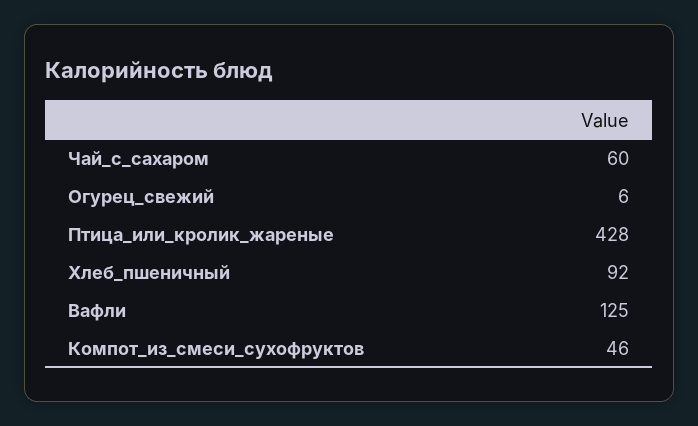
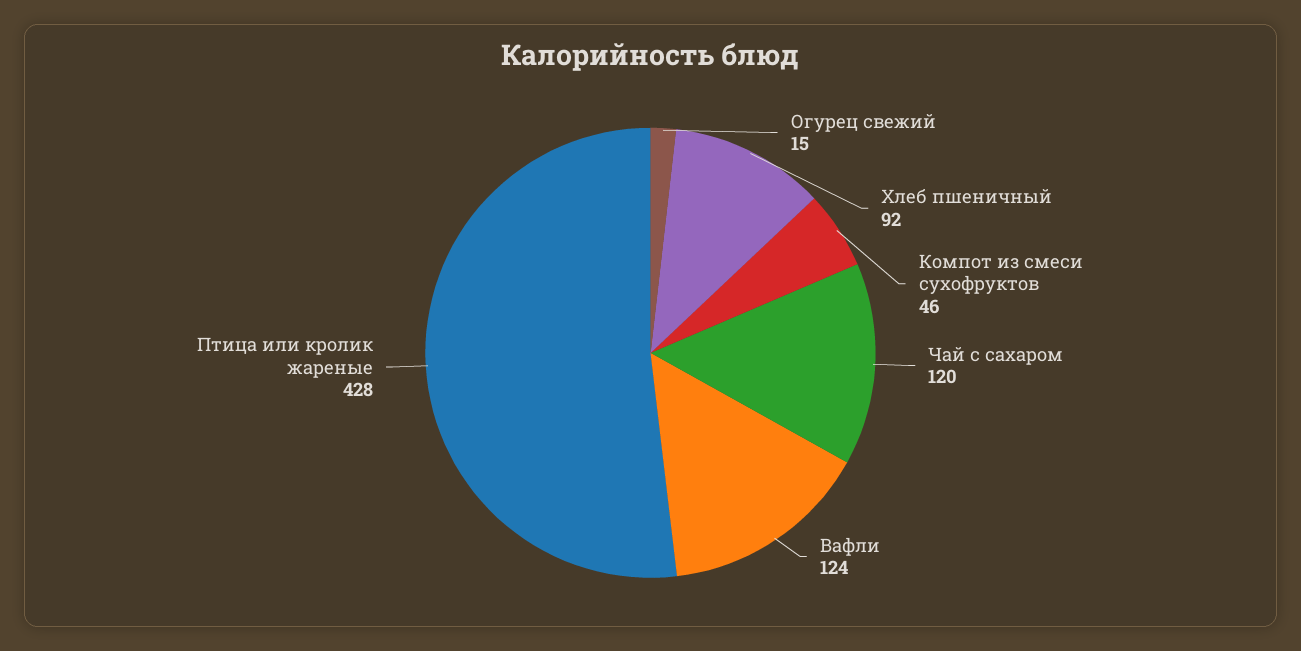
  {
-   "Чай_с_сахаром": 60,
+   "Чай_с_сахаром": 120,
-   "Огурец_свежий": 6,
+   "Огурец_свежий": 15,
    "Птица_или_кролик_жареные": 428,
    "Хлеб_пшеничный": 92,
-   "Вафли": 125,
+   "Вафли": 124,
    "Компот_из_смеси_сухофруктов": 46
  }

